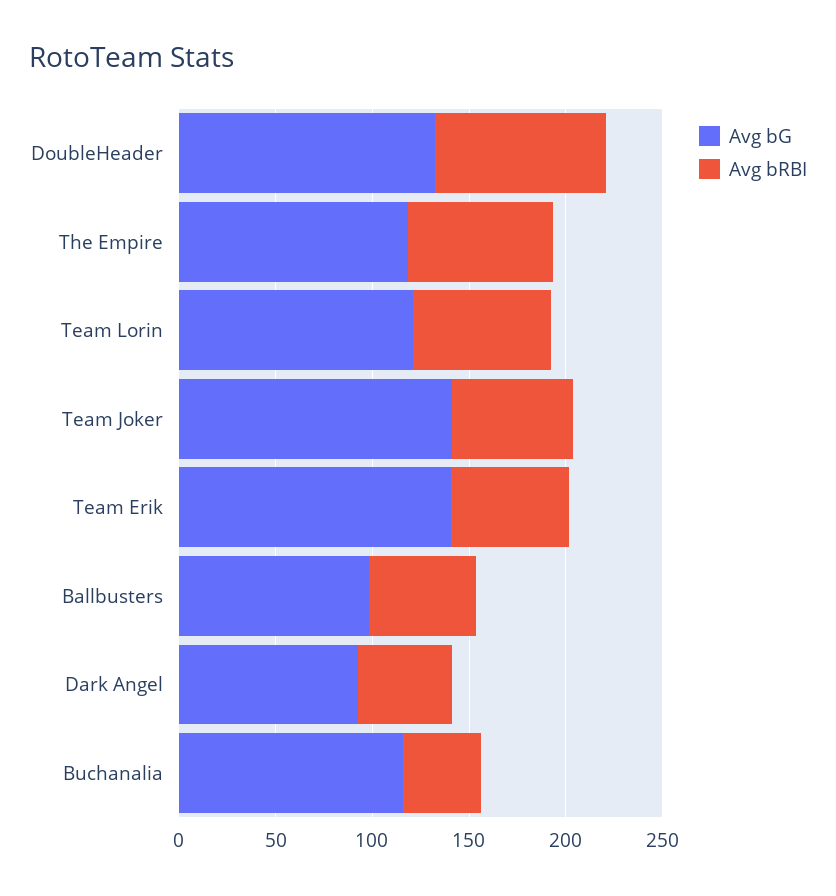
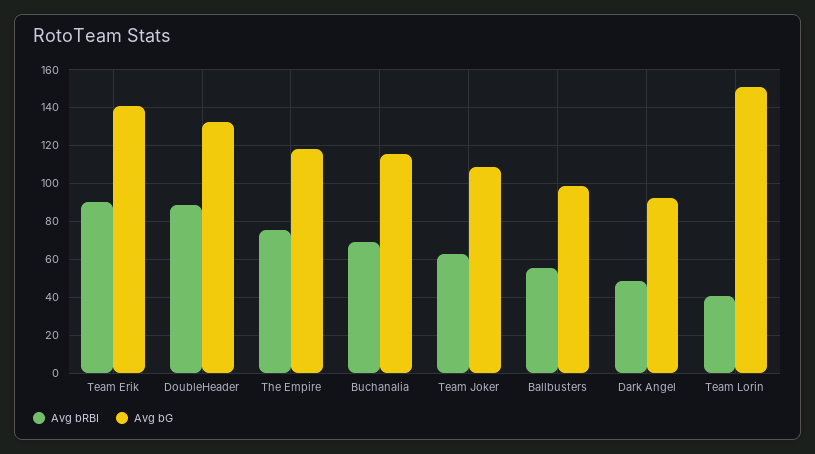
  {
    "Avg bG": {
      "DoubleHeader": 135,
      "The Empire": 120,
-     "Team Lorin": 120,
+     "Team Lorin": 150,
-     "Team Joker": 140,
+     "Team Joker": 110,
      "Team Erik": 140,
      "Ballbusters": 100,
      "Dark Angel": 90,
      "Buchanalia": 115
    },
    "Avg bRBI": {
      "DoubleHeader": 90,
      "The Empire": 75,
-     "Team Lorin": 70,
+     "Team Lorin": 40,
      "Team Joker": 65,
-     "Team Erik": 60,
+     "Team Erik": 90,
      "Ballbusters": 55,
      "Dark Angel": 50,
-     "Buchanalia": 40
+     "Buchanalia": 70
    }
  }

